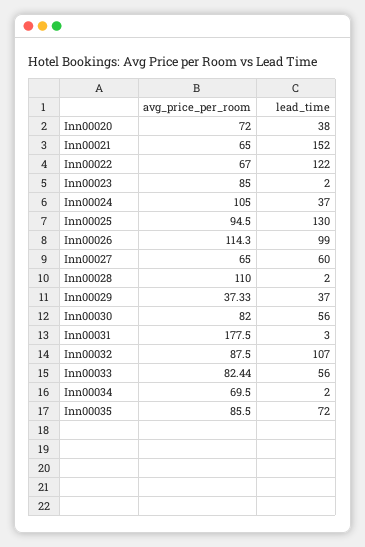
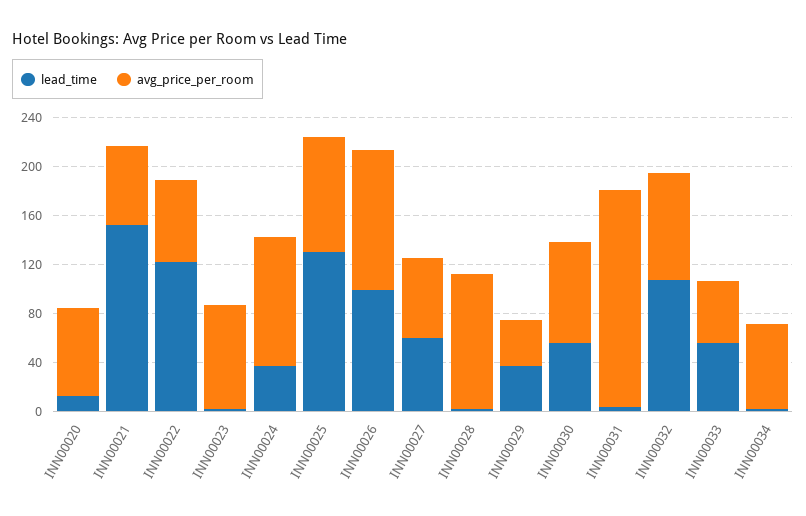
  {
    "avg_price_per_room": {
      "Inn00020": 72,
      "Inn00021": 65,
      "Inn00022": 67,
      "Inn00023": 85,
      "Inn00024": 105,
      "Inn00025": 94.5,
      "Inn00026": 114.3,
      "Inn00027": 65,
      "Inn00028": 110,
      "Inn00029": 37.33,
      "Inn00030": 82,
      "Inn00031": 177.5,
      "Inn00032": 87.5,
-     "Inn00033": 82.44,
+     "Inn00033": 50,
-     "Inn00034": 69.5,
+     "Inn00034": 69.5
-     "Inn00035": 85.5
    },
    "lead_time": {
-     "Inn00020": 38,
+     "Inn00020": 10,
      "Inn00021": 152,
      "Inn00022": 122,
      "Inn00023": 2,
      "Inn00024": 37,
      "Inn00025": 130,
      "Inn00026": 99,
      "Inn00027": 60,
      "Inn00028": 2,
      "Inn00029": 37,
      "Inn00030": 56,
      "Inn00031": 3,
      "Inn00032": 107,
      "Inn00033": 56,
-     "Inn00034": 2,
+     "Inn00034": 2
-     "Inn00035": 72
    }
  }

